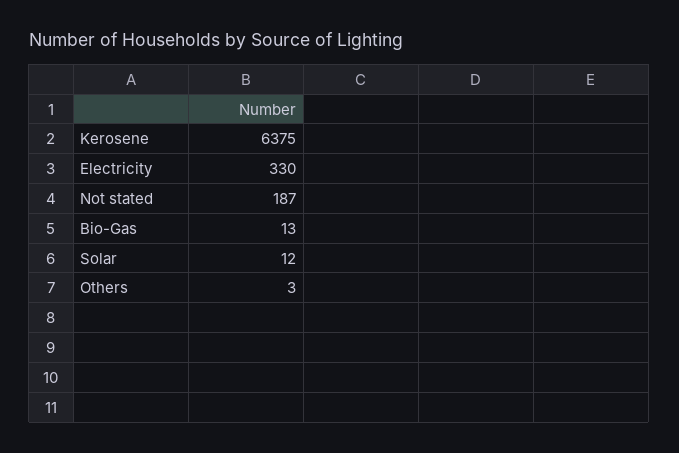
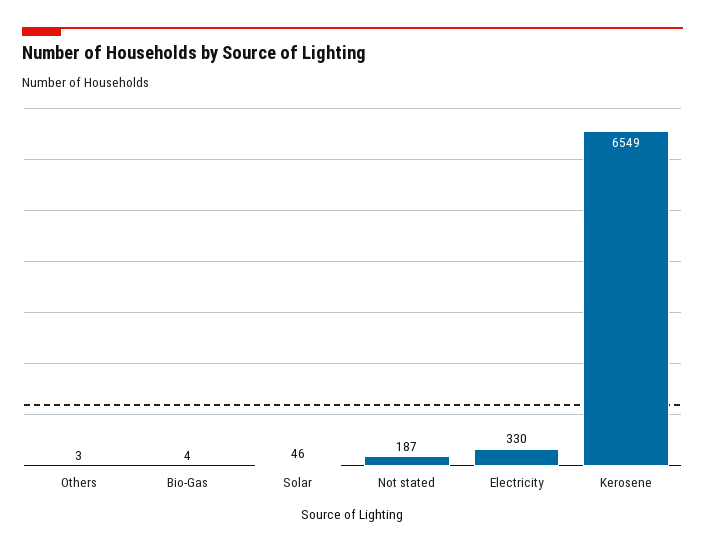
  {
-   "Kerosene": 6375,
+   "Kerosene": 6549,
    "Electricity": 330,
    "Not stated": 187,
-   "Bio-Gas": 13,
+   "Bio-Gas": 4,
-   "Solar": 12,
+   "Solar": 46,
    "Others": 3
  }

